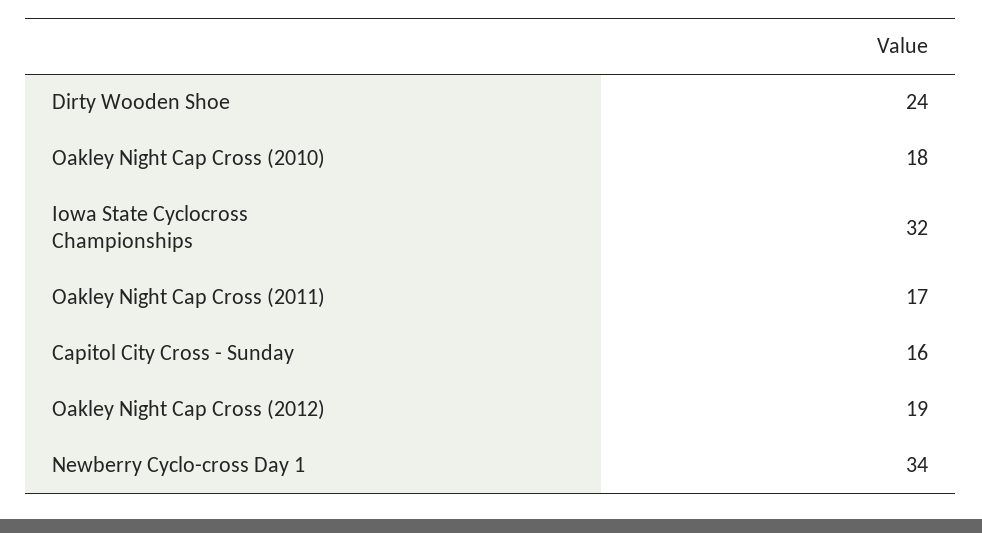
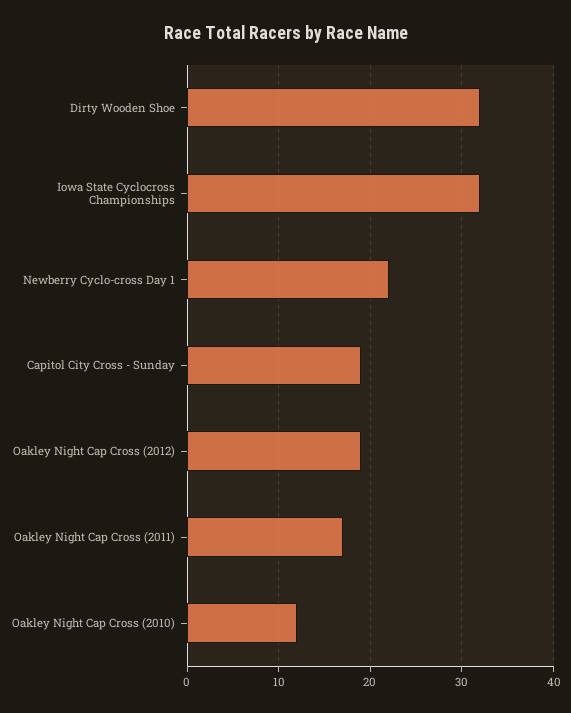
  {
-   "Dirty Wooden Shoe": 24,
+   "Dirty Wooden Shoe": 32,
-   "Oakley Night Cap Cross (2010)": 18,
+   "Oakley Night Cap Cross (2010)": 12,
    "Iowa State Cyclocross Championships": 32,
    "Oakley Night Cap Cross (2011)": 17,
-   "Capitol City Cross - Sunday": 16,
+   "Capitol City Cross - Sunday": 19,
    "Oakley Night Cap Cross (2012)": 19,
-   "Newberry Cyclo-cross Day 1": 34
+   "Newberry Cyclo-cross Day 1": 22
  }

